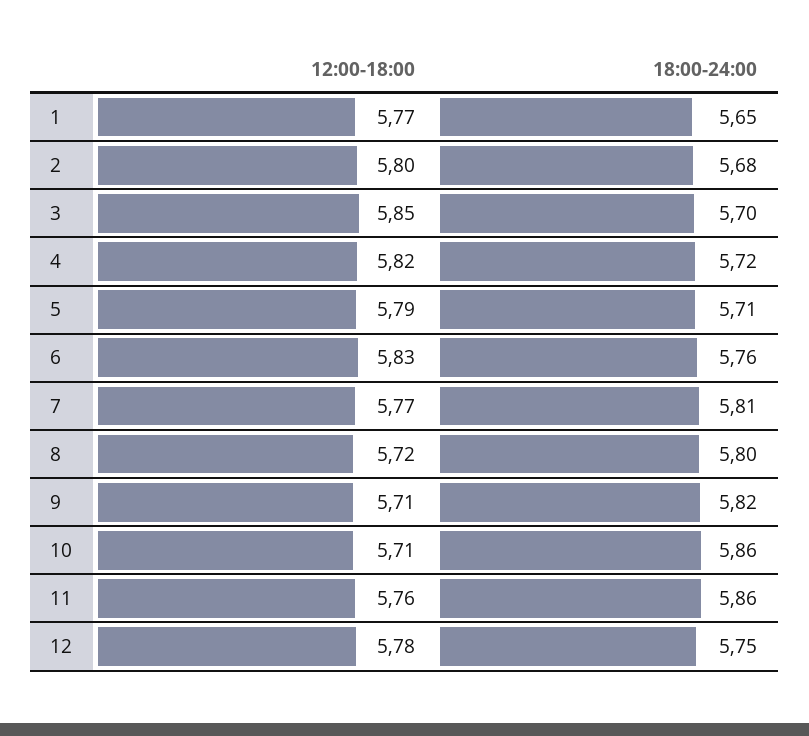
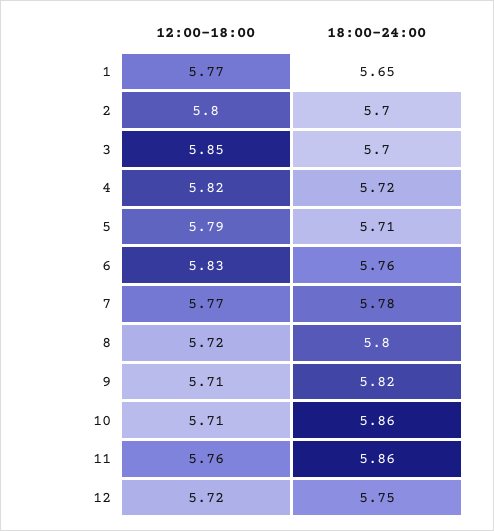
  {
    "12:00-18:00": {
      "1": 5.77,
      "2": 5.8,
      "3": 5.85,
      "4": 5.82,
      "5": 5.79,
      "6": 5.83,
      "7": 5.77,
      "8": 5.72,
      "9": 5.71,
      "10": 5.71,
      "11": 5.76,
-     "12": 5.78
+     "12": 5.72
    },
    "18:00-24:00": {
      "1": 5.65,
-     "2": 5.68,
+     "2": 5.7,
      "3": 5.7,
      "4": 5.72,
      "5": 5.71,
      "6": 5.76,
-     "7": 5.81,
+     "7": 5.78,
      "8": 5.8,
      "9": 5.82,
      "10": 5.86,
      "11": 5.86,
      "12": 5.75
    }
  }

